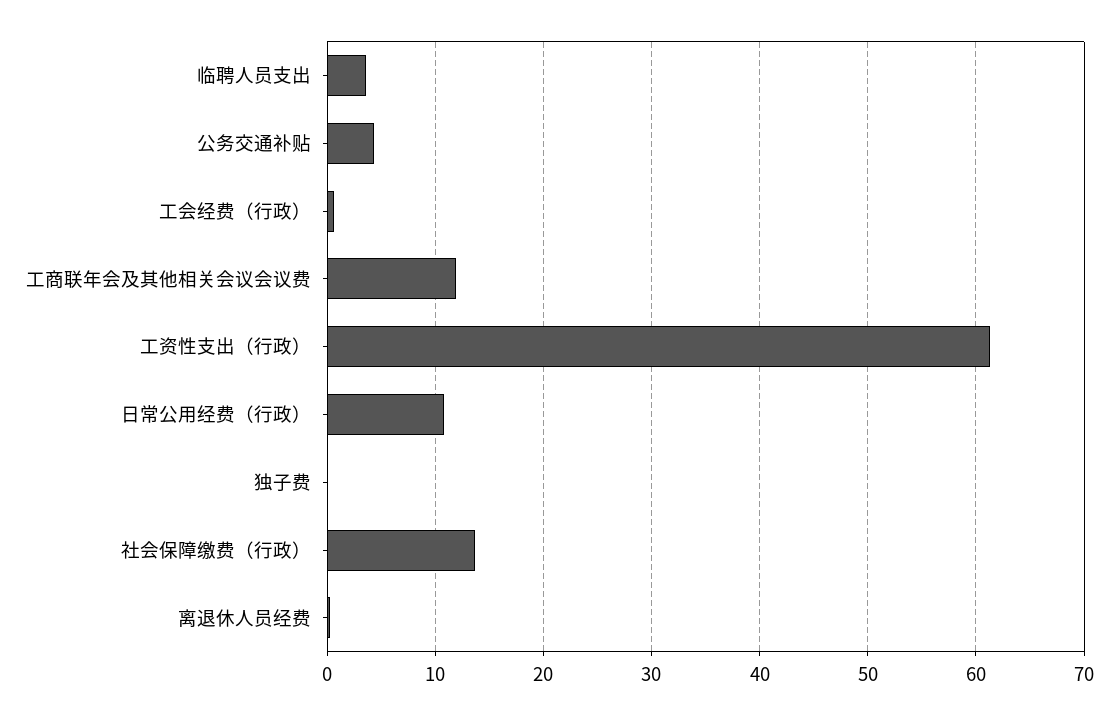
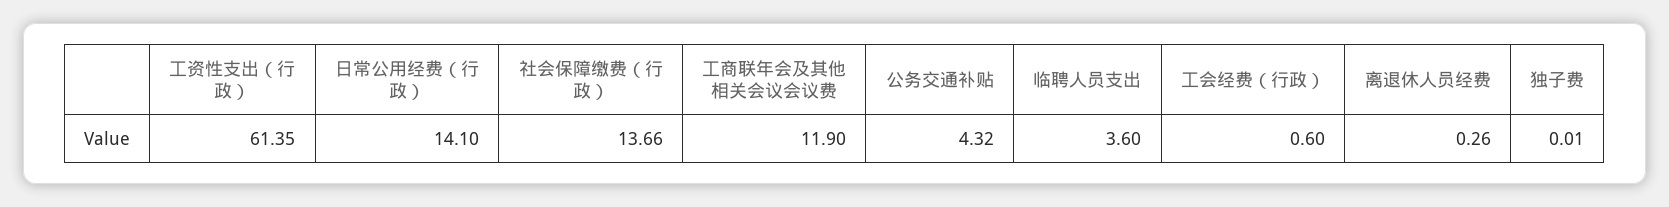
  {
    "临聘人员支出": 3.6,
    "公务交通补贴": 4.32,
    "工会经费（行政）": 0.6,
    "工商联年会及其他相关会议会议费": 11.9,
    "工资性支出（行政）": 61.35,
-   "日常公用经费（行政）": 11,
+   "日常公用经费（行政）": 14.1,
    "独子费": 0.01,
    "社会保障缴费（行政）": 13.66,
    "离退休人员经费": 0.26
  }

